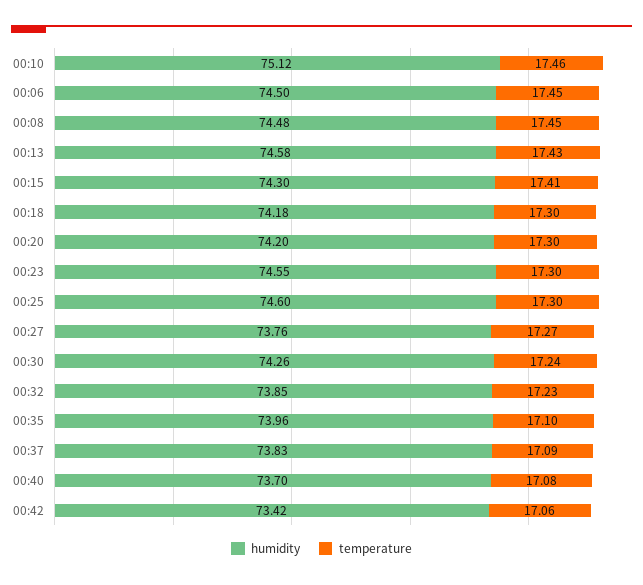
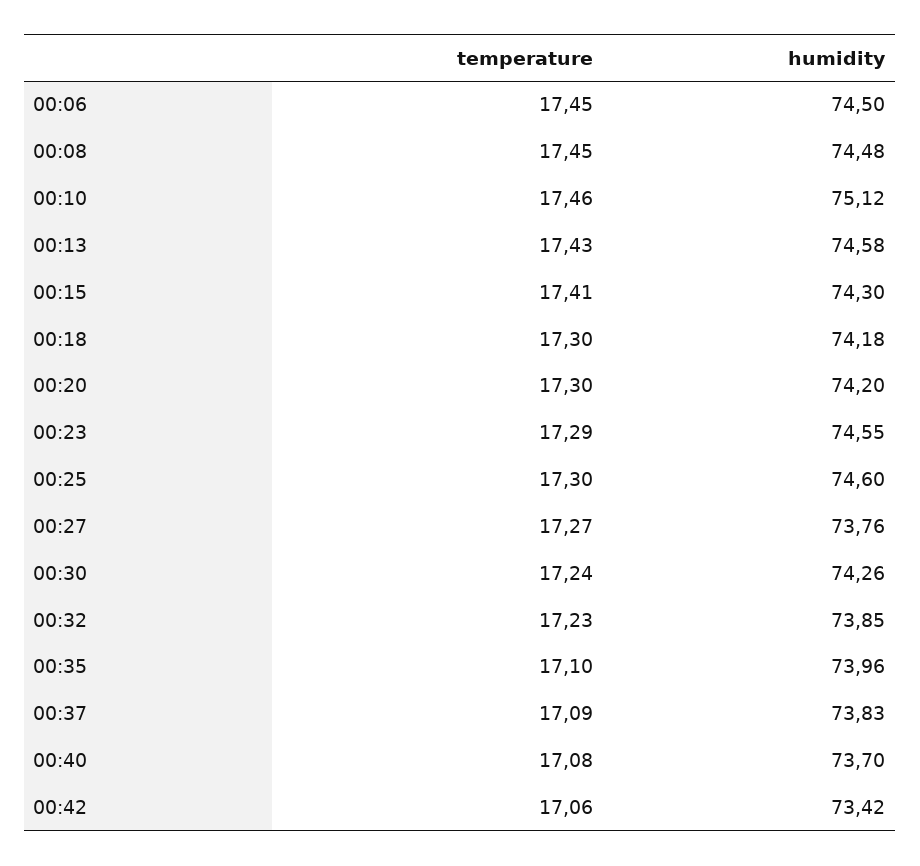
  {
    "humidity": {
      "00:10": 75.12,
      "00:06": 74.5,
      "00:08": 74.48,
      "00:13": 74.58,
      "00:15": 74.3,
      "00:18": 74.18,
      "00:20": 74.2,
      "00:23": 74.55,
      "00:25": 74.6,
      "00:27": 73.76,
      "00:30": 74.26,
      "00:32": 73.85,
      "00:35": 73.96,
      "00:37": 73.83,
      "00:40": 73.7,
      "00:42": 73.42
    },
    "temperature": {
      "00:10": 17.46,
      "00:06": 17.45,
      "00:08": 17.45,
      "00:13": 17.43,
      "00:15": 17.41,
      "00:18": 17.3,
      "00:20": 17.3,
-     "00:23": 17.3,
+     "00:23": 17.29,
      "00:25": 17.3,
      "00:27": 17.27,
      "00:30": 17.24,
      "00:32": 17.23,
      "00:35": 17.1,
      "00:37": 17.09,
      "00:40": 17.08,
      "00:42": 17.06
    }
  }

